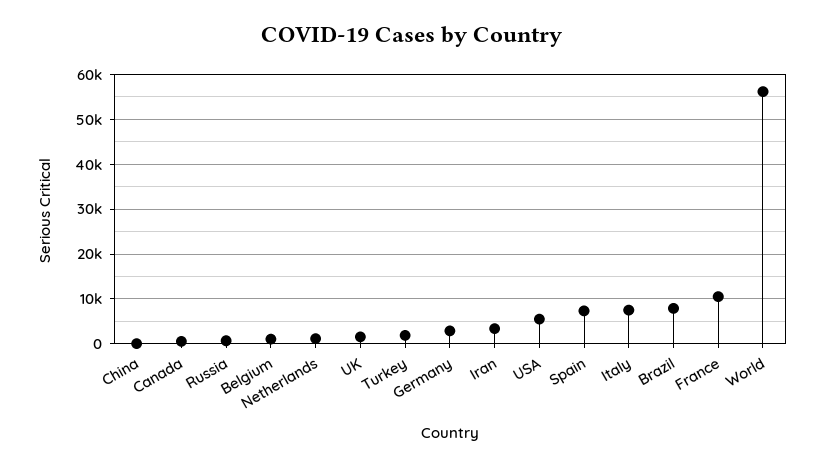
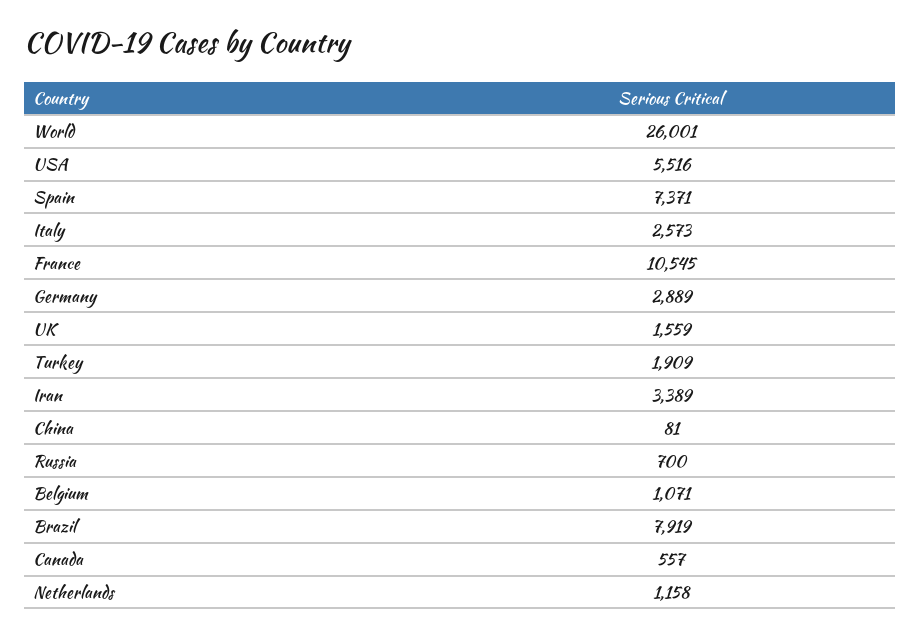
  {
    "China": 81,
    "Canada": 557,
    "Russia": 700,
    "Belgium": 1071,
    "Netherlands": 1158,
    "UK": 1559,
    "Turkey": 1909,
    "Germany": 2889,
    "Iran": 3389,
    "USA": 5516,
    "Spain": 7371,
-   "Italy": 8000,
+   "Italy": 2573,
    "Brazil": 7919,
    "France": 10545,
-   "World": 56000
+   "World": 26001
  }

